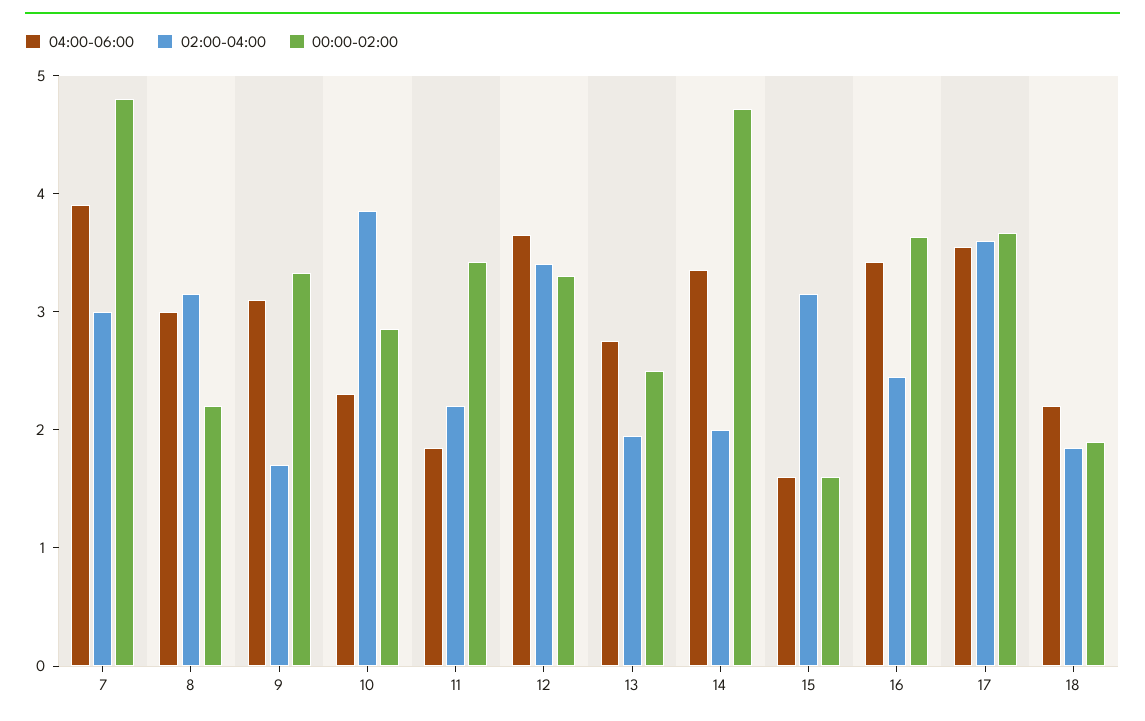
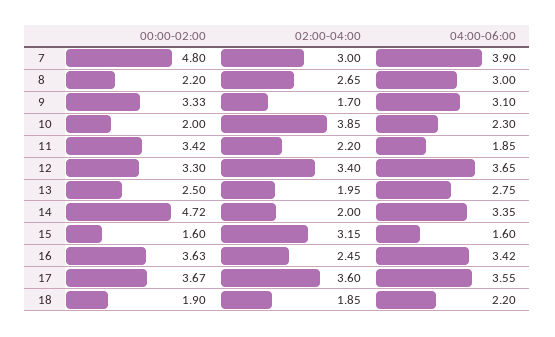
  {
    "04:00-06:00": {
      "7": 3.9,
      "8": 3,
      "9": 3.1,
      "10": 2.3,
      "11": 1.85,
      "12": 3.65,
      "13": 2.75,
      "14": 3.35,
      "15": 1.6,
      "16": 3.42,
      "17": 3.55,
      "18": 2.2
    },
    "02:00-04:00": {
      "7": 3,
-     "8": 3.2,
+     "8": 2.65,
      "9": 1.7,
      "10": 3.85,
      "11": 2.2,
      "12": 3.4,
      "13": 1.95,
      "14": 2,
      "15": 3.15,
      "16": 2.45,
      "17": 3.6,
      "18": 1.85
    },
    "00:00-02:00": {
      "7": 4.8,
      "8": 2.2,
      "9": 3.33,
-     "10": 2.8,
+     "10": 2,
      "11": 3.42,
      "12": 3.3,
      "13": 2.5,
      "14": 4.72,
      "15": 1.6,
      "16": 3.63,
      "17": 3.67,
      "18": 1.9
    }
  }

